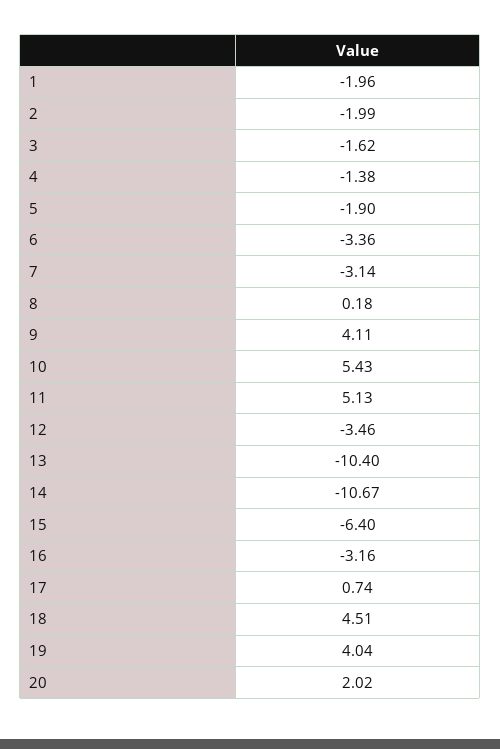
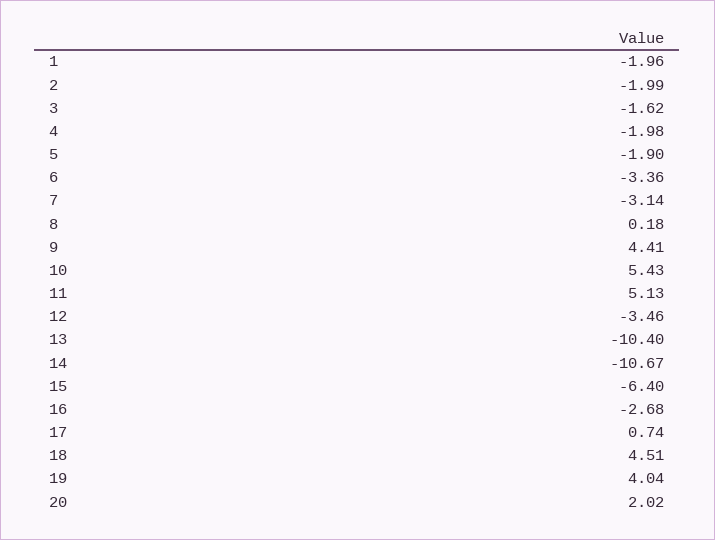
  {
    "1": -1.96,
    "2": -1.99,
    "3": -1.62,
-   "4": -1.38,
+   "4": -1.98,
    "5": -1.9,
    "6": -3.36,
    "7": -3.14,
    "8": 0.18,
-   "9": 4.11,
+   "9": 4.41,
    "10": 5.43,
    "11": 5.13,
    "12": -3.46,
    "13": -10.4,
    "14": -10.67,
    "15": -6.4,
-   "16": -3.16,
+   "16": -2.68,
    "17": 0.74,
    "18": 4.51,
    "19": 4.04,
    "20": 2.02
  }

